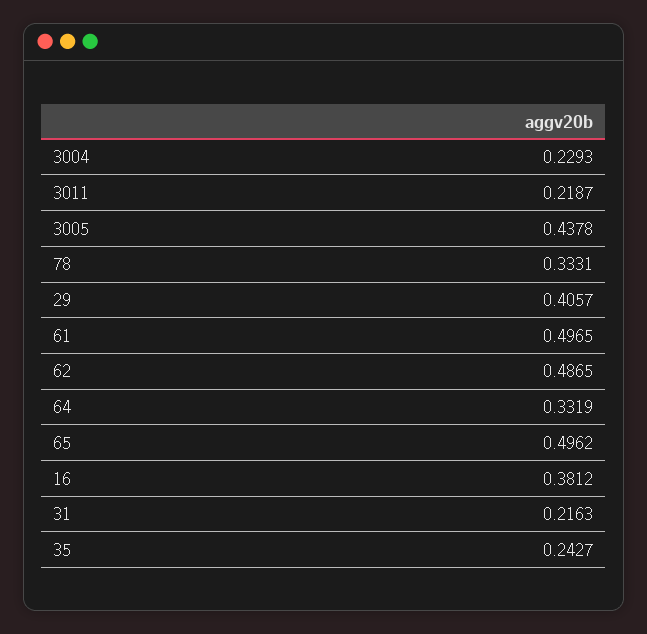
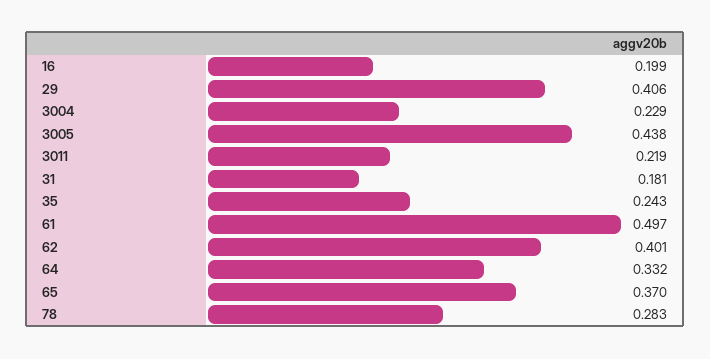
  {
    "3004": 0.2293,
    "3011": 0.2187,
    "3005": 0.4378,
-   "78": 0.3331,
+   "78": 0.283,
    "29": 0.4057,
    "61": 0.4965,
-   "62": 0.4865,
+   "62": 0.401,
    "64": 0.3319,
-   "65": 0.4962,
+   "65": 0.37,
-   "16": 0.3812,
+   "16": 0.199,
-   "31": 0.2163,
+   "31": 0.181,
    "35": 0.2427
  }

